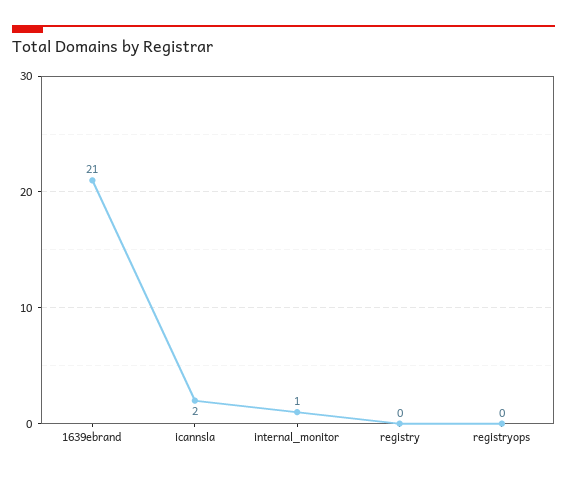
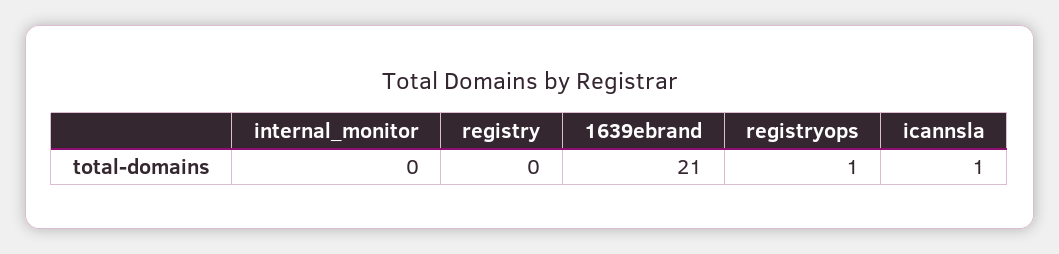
  {
    "1639ebrand": 21,
-   "icannsla": 2,
+   "icannsla": 1,
-   "internal_monitor": 1,
+   "internal_monitor": 0,
    "registry": 0,
-   "registryops": 0
+   "registryops": 1
  }

